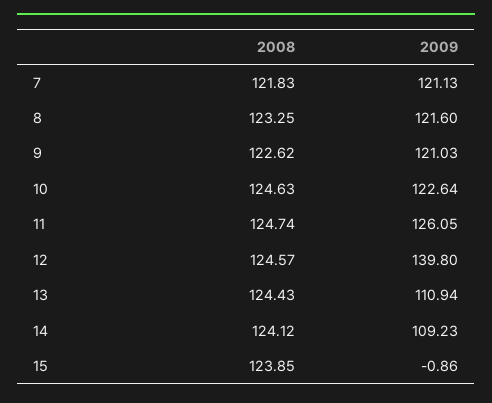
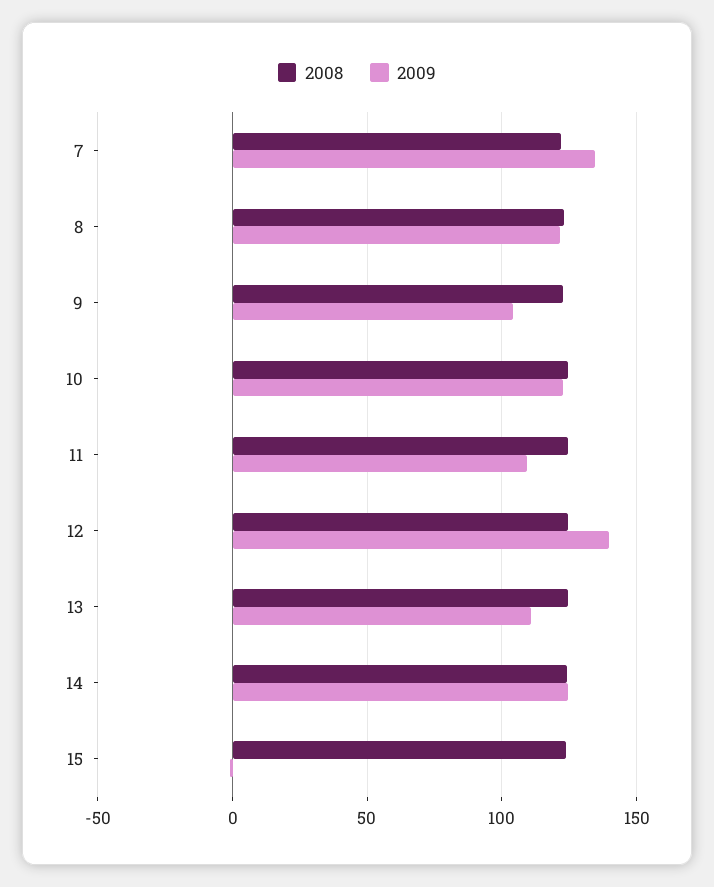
  {
    "2008": {
      "7": 121.83,
      "8": 123.25,
      "9": 122.62,
      "10": 124.63,
      "11": 124.74,
      "12": 124.57,
      "13": 124.43,
      "14": 124.12,
      "15": 123.85
    },
    "2009": {
-     "7": 121.13,
+     "7": 135,
      "8": 121.6,
-     "9": 121.03,
+     "9": 105,
      "10": 122.64,
-     "11": 126.05,
+     "11": 110,
      "12": 139.8,
      "13": 110.94,
-     "14": 109.23,
+     "14": 125,
      "15": -0.86
    }
  }

